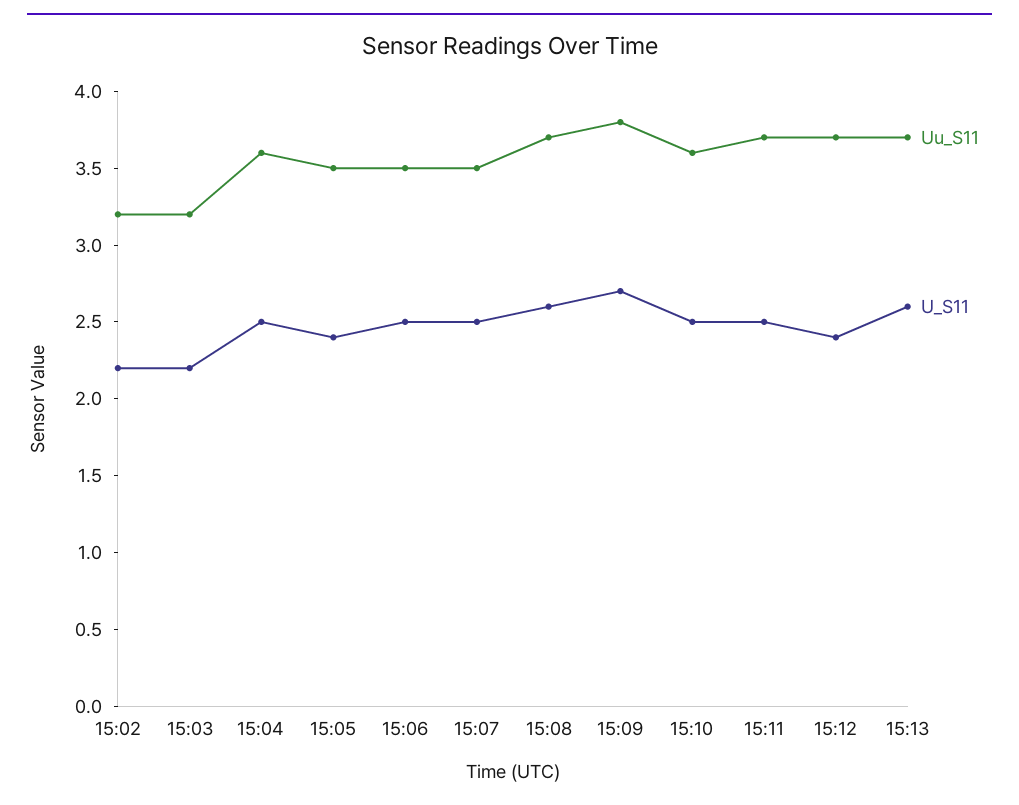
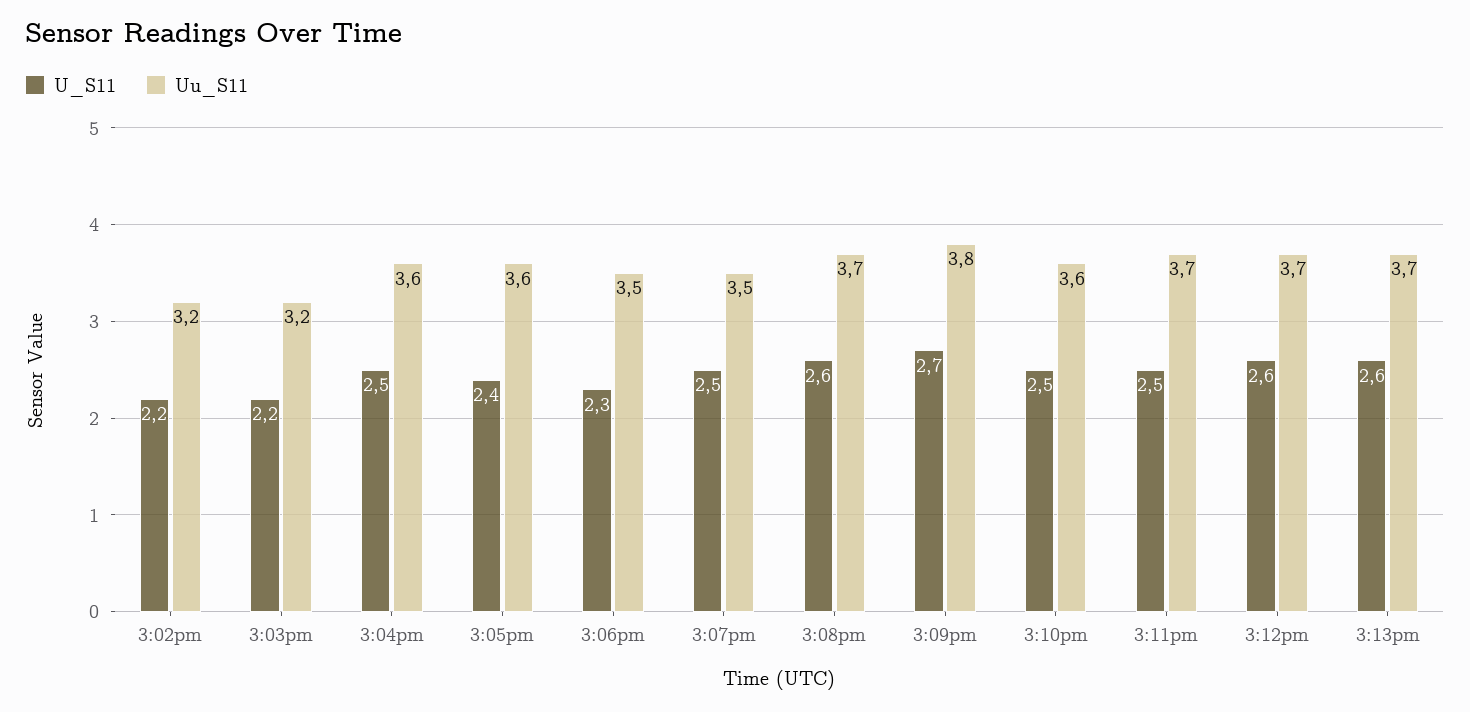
  {
    "Uu_S11": {
      "15:02": 3.2,
      "15:03": 3.2,
      "15:04": 3.6,
-     "15:05": 3.5,
+     "15:05": 3.6,
      "15:06": 3.5,
      "15:07": 3.5,
      "15:08": 3.7,
      "15:09": 3.8,
      "15:10": 3.6,
      "15:11": 3.7,
      "15:12": 3.7,
      "15:13": 3.7
    },
    "U_S11": {
      "15:02": 2.2,
      "15:03": 2.2,
      "15:04": 2.5,
      "15:05": 2.4,
-     "15:06": 2.5,
+     "15:06": 2.3,
      "15:07": 2.5,
      "15:08": 2.6,
      "15:09": 2.7,
      "15:10": 2.5,
      "15:11": 2.5,
-     "15:12": 2.4,
+     "15:12": 2.6,
      "15:13": 2.6
    }
  }

